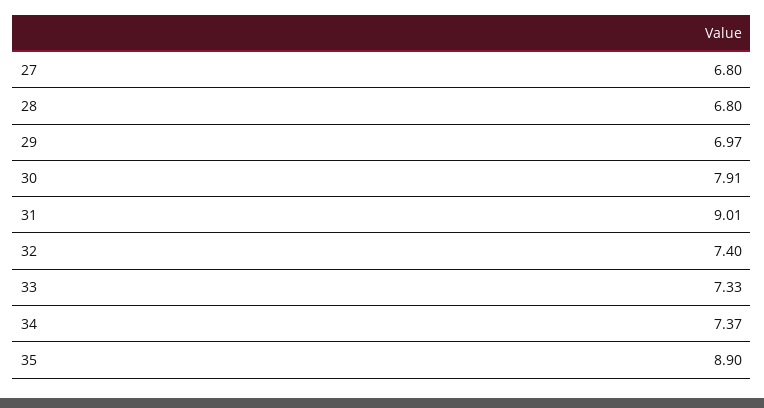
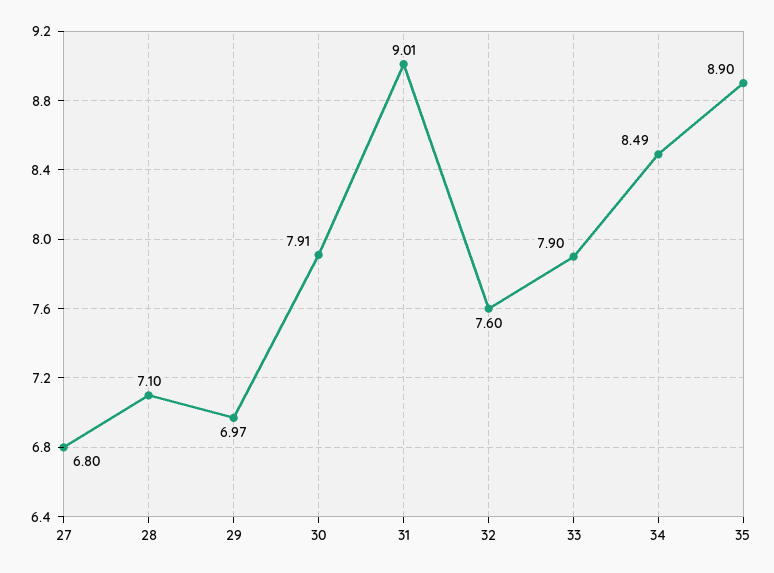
  {
    "27": 6.8,
-   "28": 6.8,
+   "28": 7.1,
    "29": 6.97,
    "30": 7.91,
    "31": 9.01,
-   "32": 7.4,
+   "32": 7.6,
-   "33": 7.33,
+   "33": 7.9,
-   "34": 7.37,
+   "34": 8.49,
    "35": 8.9
  }

